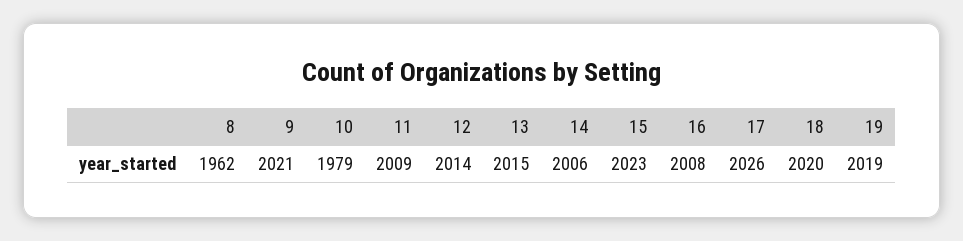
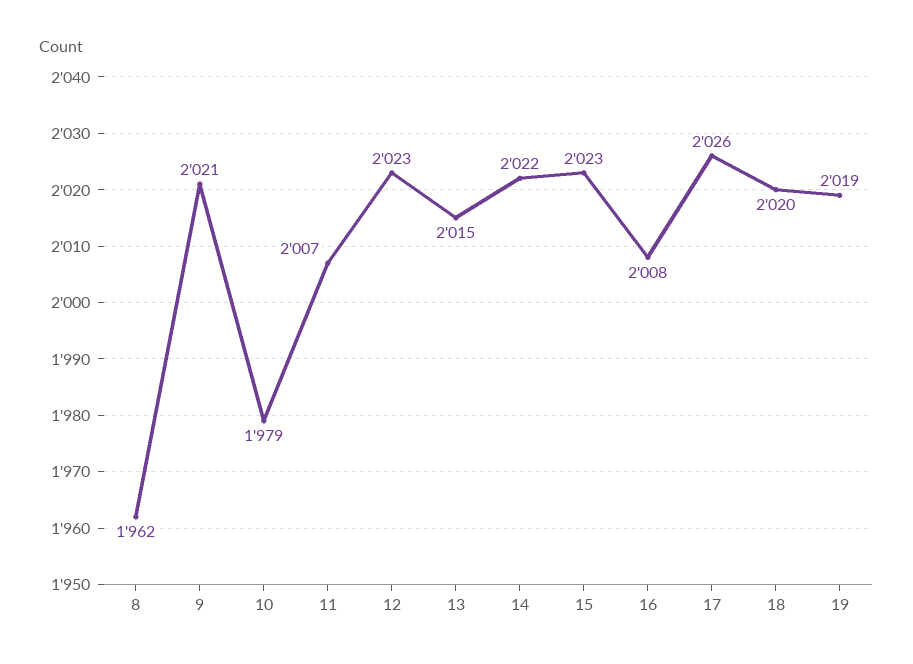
  {
    "8": 1962,
    "9": 2021,
    "10": 1979,
-   "11": 2009,
+   "11": 2007,
-   "12": 2014,
+   "12": 2023,
    "13": 2015,
-   "14": 2006,
+   "14": 2022,
    "15": 2023,
    "16": 2008,
    "17": 2026,
    "18": 2020,
    "19": 2019
  }

